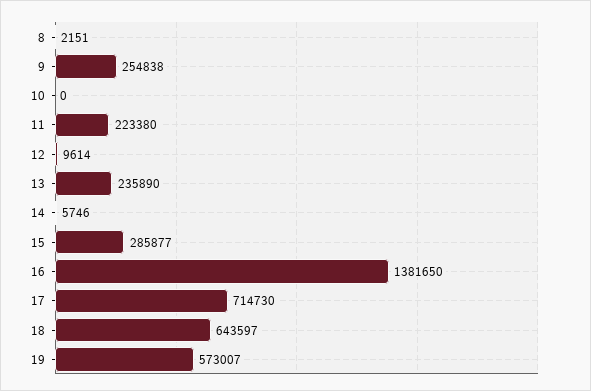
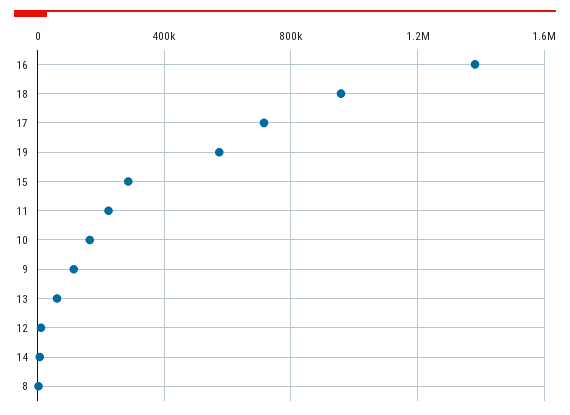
  {
    "8": 2151,
-   "9": 254838,
+   "9": 100000,
-   "10": 0,
+   "10": 150000,
    "11": 223380,
    "12": 9614,
-   "13": 235890,
+   "13": 50000,
    "14": 5746,
    "15": 285877,
    "16": 1381650,
    "17": 714730,
-   "18": 643597,
+   "18": 950000,
    "19": 573007
  }

